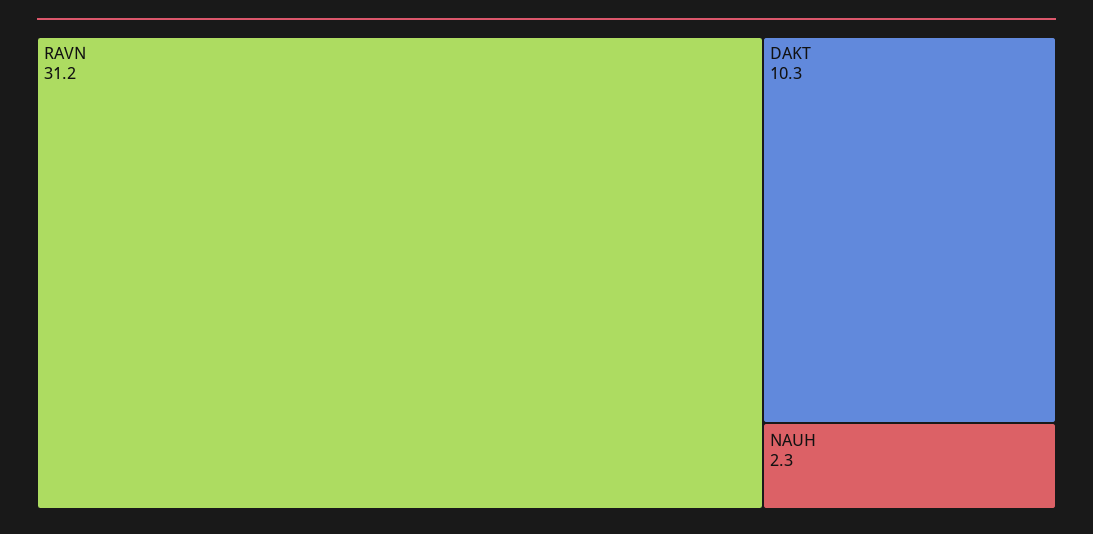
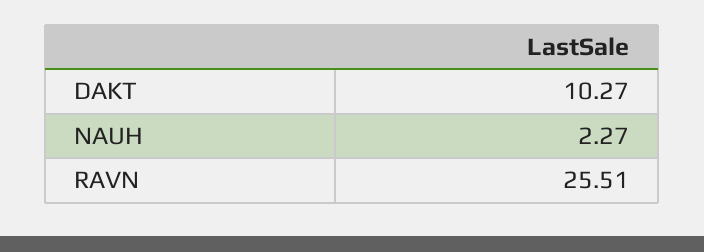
  {
-   "RAVN": 31.2,
+   "RAVN": 25.51,
    "DAKT": 10.27,
    "NAUH": 2.27
  }

